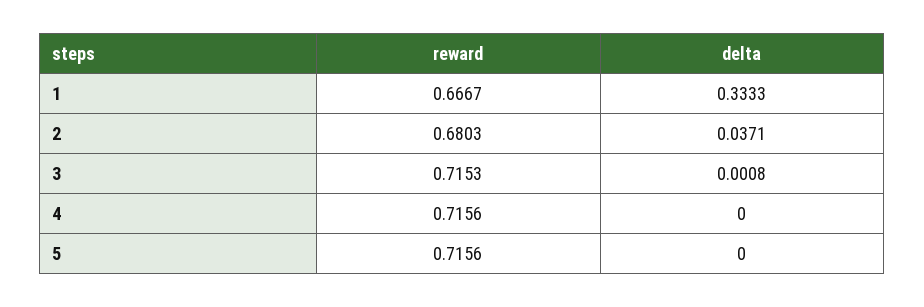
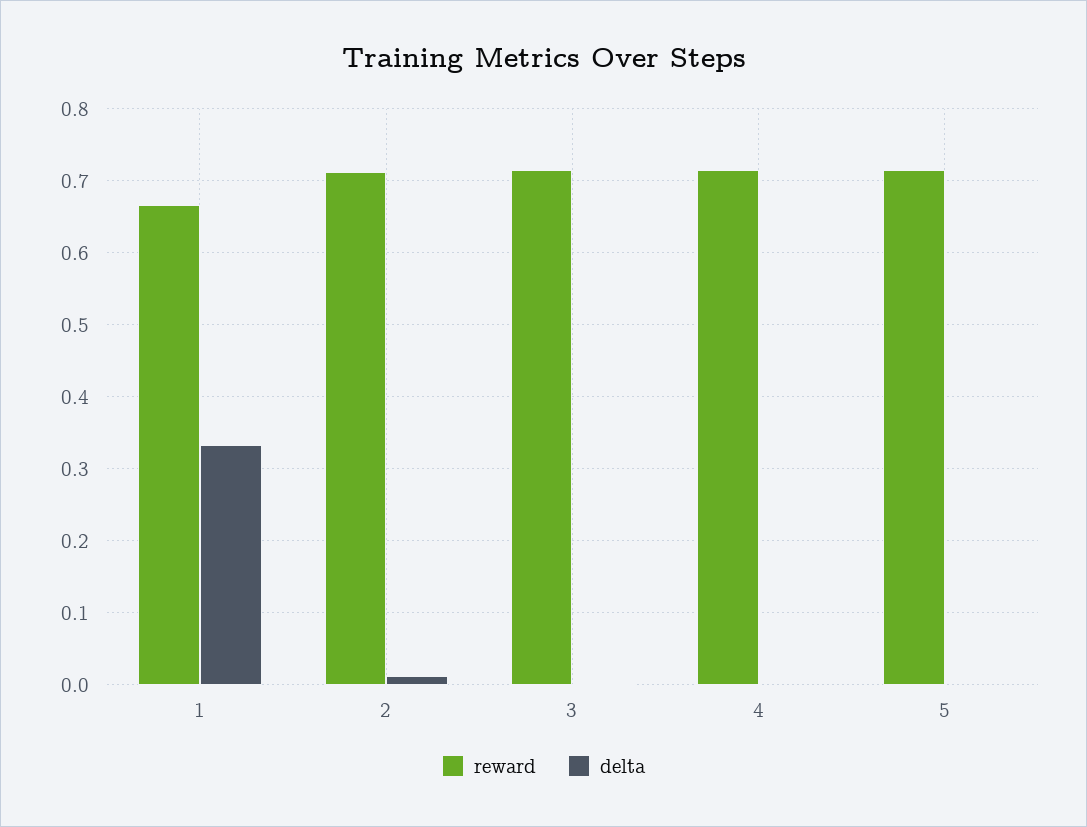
  {
    "reward": {
      "1": 0.6667,
-     "2": 0.6803,
+     "2": 0.71,
      "3": 0.7153,
      "4": 0.7156,
      "5": 0.7156
    },
    "delta": {
      "1": 0.3333,
-     "2": 0.0371,
+     "2": 0.01,
      "3": 0.0008,
      "4": 0,
      "5": 0
    }
  }

